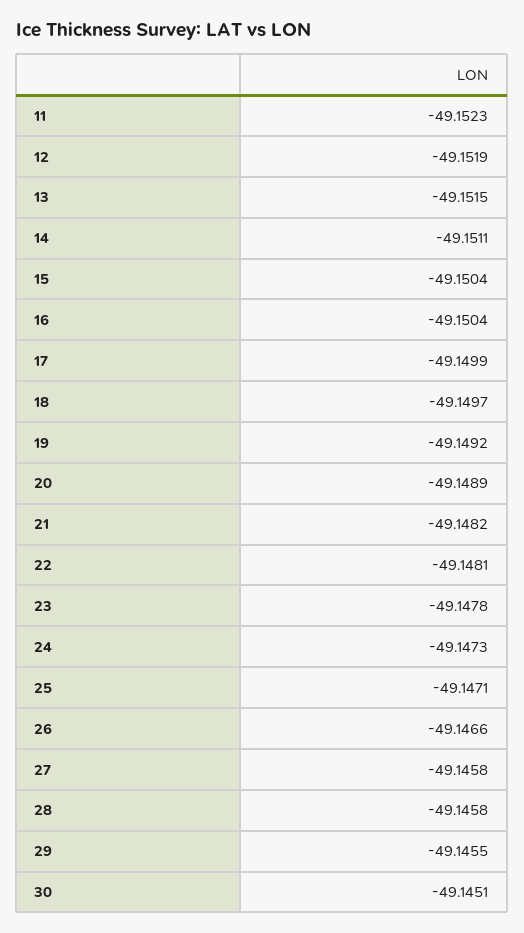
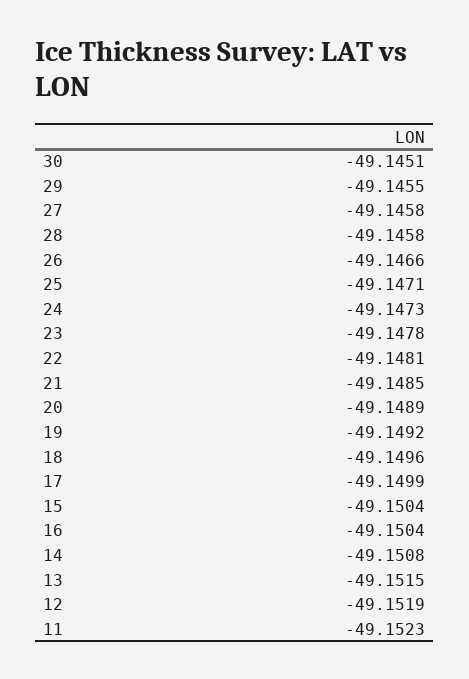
  {
    "11": -49.1523,
    "12": -49.1519,
    "13": -49.1515,
-   "14": -49.1511,
+   "14": -49.1508,
    "15": -49.1504,
    "16": -49.1504,
    "17": -49.1499,
-   "18": -49.1497,
+   "18": -49.1496,
    "19": -49.1492,
    "20": -49.1489,
-   "21": -49.1482,
+   "21": -49.1485,
    "22": -49.1481,
    "23": -49.1478,
    "24": -49.1473,
    "25": -49.1471,
    "26": -49.1466,
    "27": -49.1458,
    "28": -49.1458,
    "29": -49.1455,
    "30": -49.1451
  }

